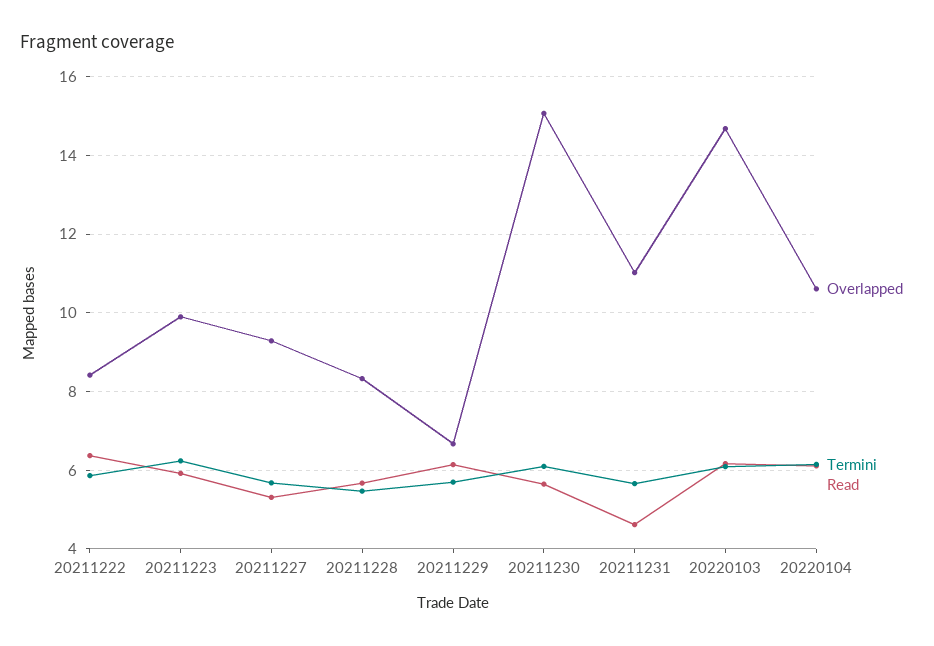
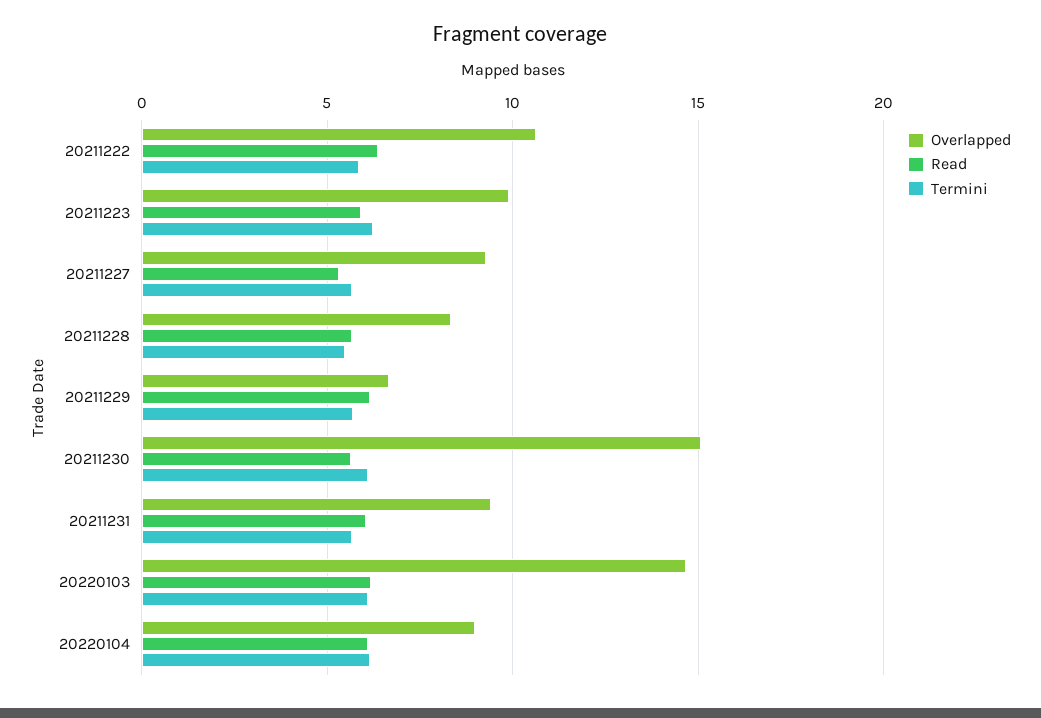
  {
    "Overlapped": {
-     "20211222": 8.4,
+     "20211222": 10.5,
      "20211223": 10,
      "20211227": 9.2,
      "20211228": 8.4,
      "20211229": 6.6,
      "20211230": 15,
-     "20211231": 11,
+     "20211231": 9.5,
      "20220103": 14.6,
-     "20220104": 10.6
+     "20220104": 9
    },
    "Termini": {
      "20211222": 5.8,
      "20211223": 6.2,
      "20211227": 5.6,
      "20211228": 5.4,
      "20211229": 5.8,
      "20211230": 6.2,
      "20211231": 5.6,
      "20220103": 6,
      "20220104": 6.2
    },
    "Read": {
      "20211222": 6.4,
      "20211223": 6,
      "20211227": 5.4,
      "20211228": 5.6,
      "20211229": 6.2,
      "20211230": 5.6,
-     "20211231": 4.6,
+     "20211231": 6,
      "20220103": 6.2,
      "20220104": 6.2
    }
  }

